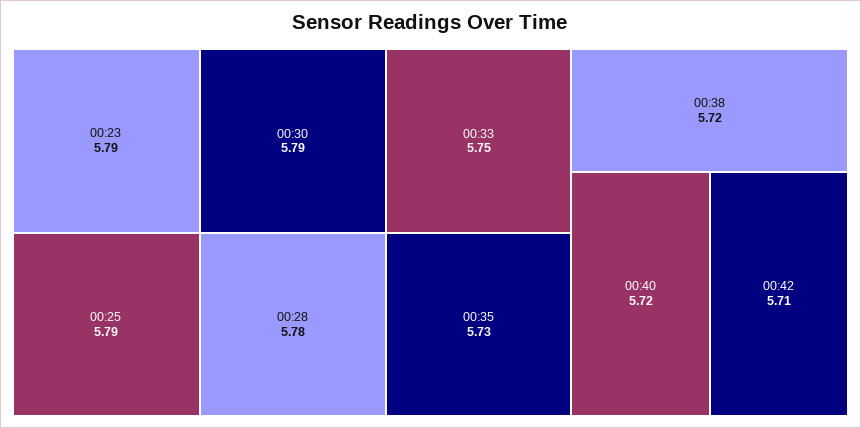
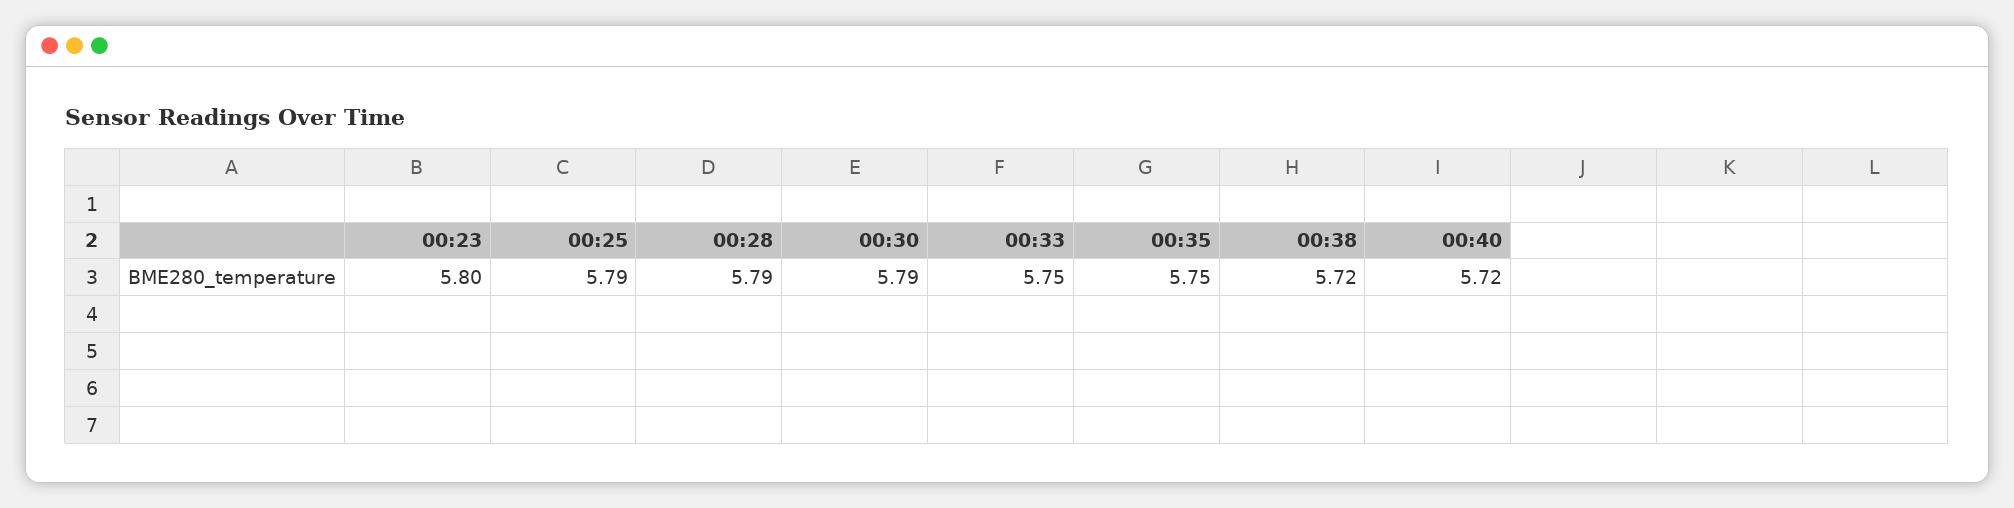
  {
-   "00:23": 5.79,
+   "00:23": 5.8,
    "00:25": 5.79,
    "00:30": 5.79,
-   "00:28": 5.78,
+   "00:28": 5.79,
    "00:33": 5.75,
-   "00:35": 5.73,
+   "00:35": 5.75,
    "00:38": 5.72,
-   "00:40": 5.72,
+   "00:40": 5.72
-   "00:42": 5.71
  }

